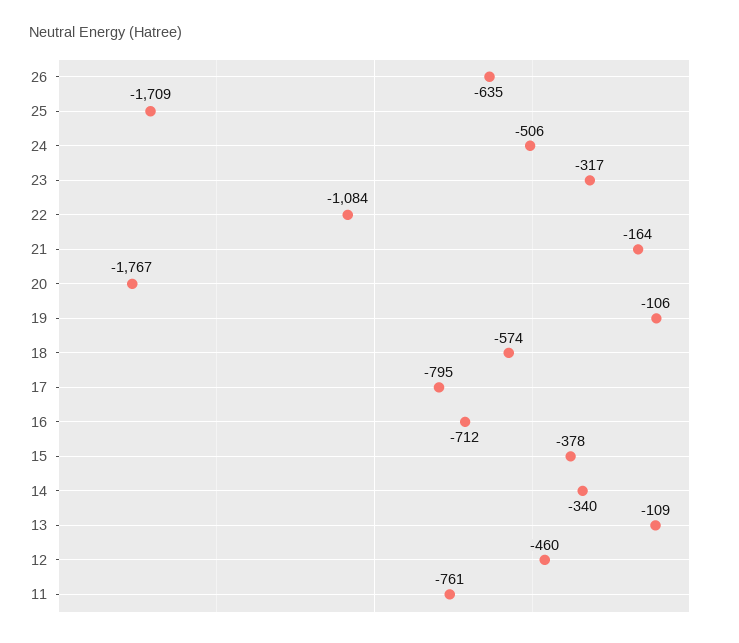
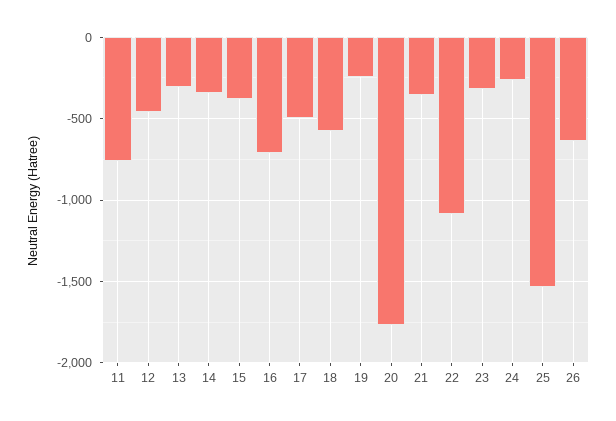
  {
    "26": -635,
-   "25": -1709,
+   "25": -1550,
-   "24": -506,
+   "24": -250,
    "23": -317,
    "22": -1084,
-   "21": -164,
+   "21": -350,
    "20": -1767,
-   "19": -106,
+   "19": -250,
    "18": -574,
-   "17": -795,
+   "17": -500,
    "16": -712,
    "15": -378,
    "14": -340,
-   "13": -109,
+   "13": -300,
    "12": -460,
    "11": -761
  }

